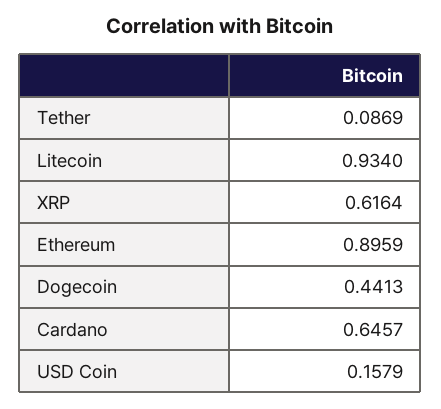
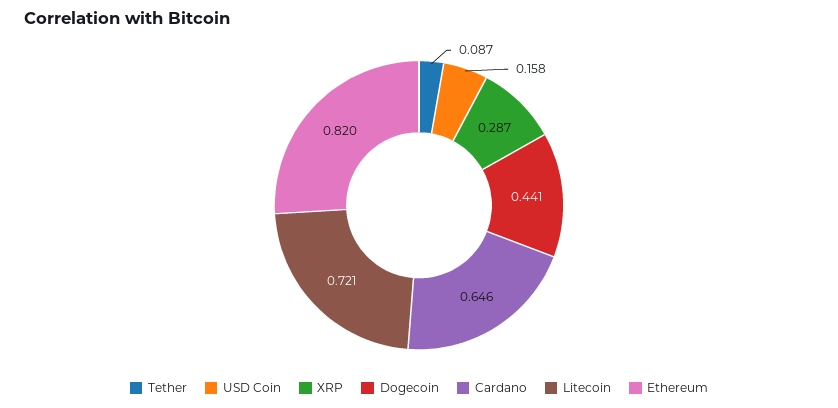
  {
    "Tether": 0.0869,
-   "Litecoin": 0.934,
+   "Litecoin": 0.721,
-   "XRP": 0.6164,
+   "XRP": 0.287,
-   "Ethereum": 0.8959,
+   "Ethereum": 0.82,
    "Dogecoin": 0.4413,
    "Cardano": 0.6457,
    "USD Coin": 0.1579
  }

